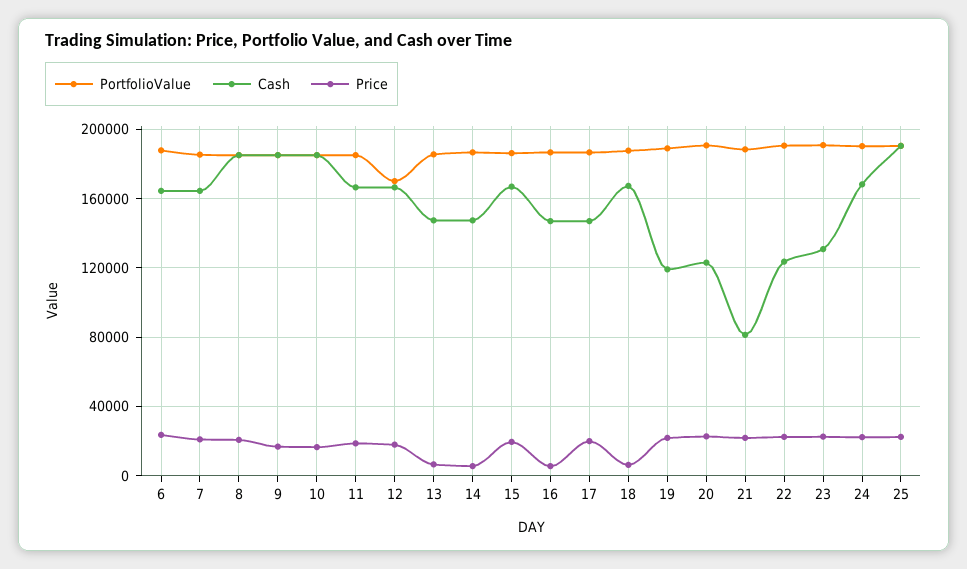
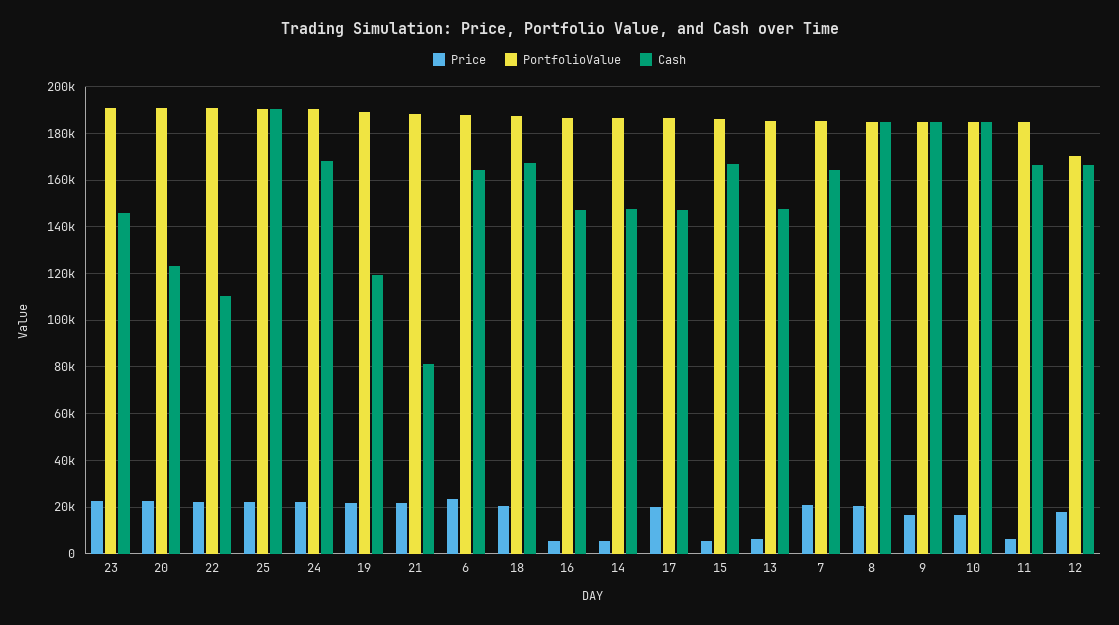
  {
    "PortfolioValue": {
      "6": 190000,
      "7": 185000,
      "8": 185000,
      "9": 185000,
      "10": 185000,
      "11": 185000,
      "12": 170000,
      "13": 185000,
      "14": 185000,
      "15": 185000,
      "16": 185000,
      "17": 185000,
      "18": 190000,
      "19": 190000,
      "20": 190000,
      "21": 190000,
      "22": 190000,
      "23": 190000,
      "24": 190000,
      "25": 190000
    },
    "Cash": {
      "6": 165000,
      "7": 165000,
      "8": 185000,
      "9": 185000,
      "10": 185000,
      "11": 165000,
      "12": 165000,
      "13": 145000,
      "14": 145000,
      "15": 165000,
      "16": 145000,
      "17": 145000,
      "18": 165000,
      "19": 120000,
      "20": 125000,
      "21": 80000,
-     "22": 125000,
+     "22": 110000,
-     "23": 130000,
+     "23": 145000,
      "24": 170000,
      "25": 190000
    },
    "Price": {
      "6": 25000,
      "7": 20000,
      "8": 20000,
      "9": 15000,
      "10": 15000,
-     "11": 20000,
+     "11": 5000,
      "12": 20000,
      "13": 5000,
      "14": 5000,
-     "15": 20000,
+     "15": 5000,
      "16": 5000,
      "17": 20000,
-     "18": 5000,
+     "18": 20000,
      "19": 20000,
      "20": 25000,
      "21": 20000,
      "22": 20000,
      "23": 20000,
      "24": 20000,
      "25": 20000
    }
  }

